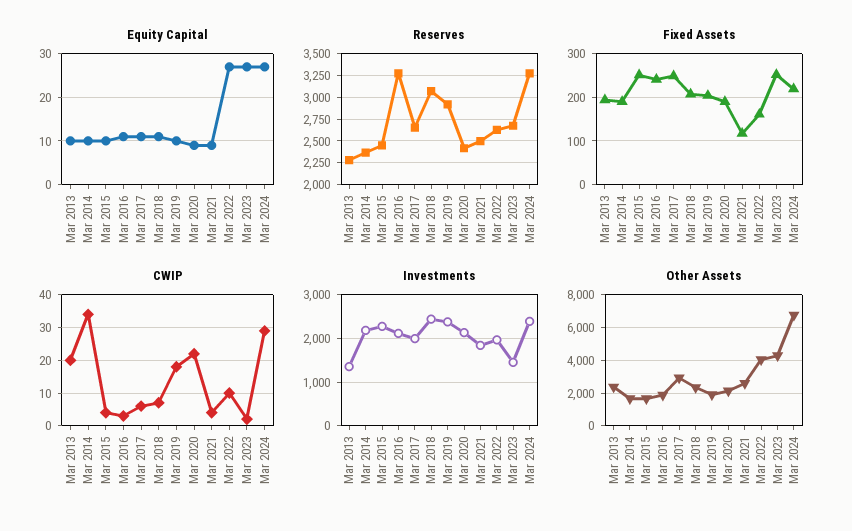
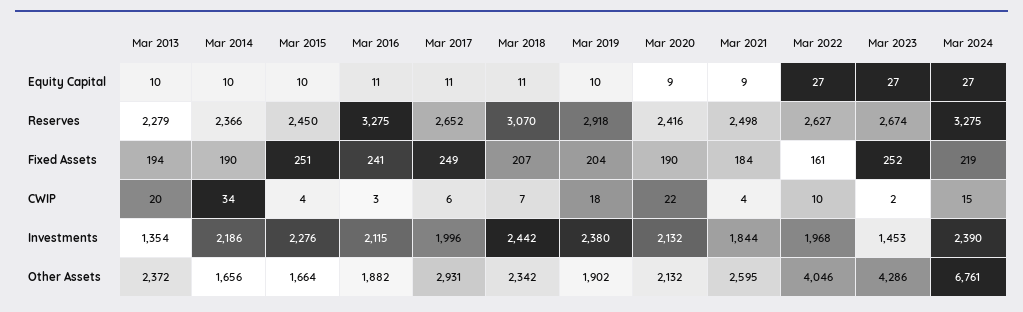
  {
    "Equity Capital": {
      "Mar 2013": 10,
      "Mar 2014": 10,
      "Mar 2015": 10,
      "Mar 2016": 11,
      "Mar 2017": 11,
      "Mar 2018": 11,
      "Mar 2019": 10,
      "Mar 2020": 9,
      "Mar 2021": 9,
      "Mar 2022": 27,
      "Mar 2023": 27,
      "Mar 2024": 27
    },
    "Reserves": {
      "Mar 2013": 2279,
      "Mar 2014": 2366,
      "Mar 2015": 2450,
      "Mar 2016": 3275,
      "Mar 2017": 2652,
      "Mar 2018": 3070,
      "Mar 2019": 2918,
      "Mar 2020": 2416,
      "Mar 2021": 2498,
      "Mar 2022": 2627,
      "Mar 2023": 2674,
      "Mar 2024": 3275
    },
    "Fixed Assets": {
      "Mar 2013": 194,
      "Mar 2014": 190,
      "Mar 2015": 251,
      "Mar 2016": 241,
      "Mar 2017": 249,
      "Mar 2018": 207,
      "Mar 2019": 204,
      "Mar 2020": 190,
-     "Mar 2021": 120,
+     "Mar 2021": 184,
      "Mar 2022": 161,
      "Mar 2023": 252,
      "Mar 2024": 219
    },
    "CWIP": {
      "Mar 2013": 20,
      "Mar 2014": 34,
      "Mar 2015": 4,
      "Mar 2016": 3,
      "Mar 2017": 6,
      "Mar 2018": 7,
      "Mar 2019": 18,
      "Mar 2020": 22,
      "Mar 2021": 4,
      "Mar 2022": 10,
      "Mar 2023": 2,
-     "Mar 2024": 30
+     "Mar 2024": 15
    },
    "Investments": {
      "Mar 2013": 1354,
      "Mar 2014": 2186,
      "Mar 2015": 2276,
      "Mar 2016": 2115,
      "Mar 2017": 1996,
      "Mar 2018": 2442,
      "Mar 2019": 2380,
      "Mar 2020": 2132,
      "Mar 2021": 1844,
      "Mar 2022": 1968,
      "Mar 2023": 1453,
      "Mar 2024": 2390
    },
    "Other Assets": {
      "Mar 2013": 2372,
      "Mar 2014": 1656,
      "Mar 2015": 1664,
      "Mar 2016": 1882,
      "Mar 2017": 2931,
      "Mar 2018": 2342,
      "Mar 2019": 1902,
      "Mar 2020": 2132,
      "Mar 2021": 2595,
      "Mar 2022": 4046,
      "Mar 2023": 4286,
      "Mar 2024": 6761
    }
  }

